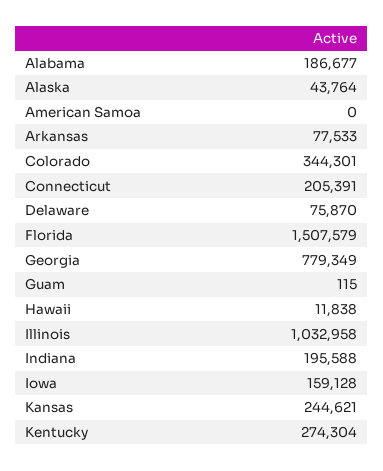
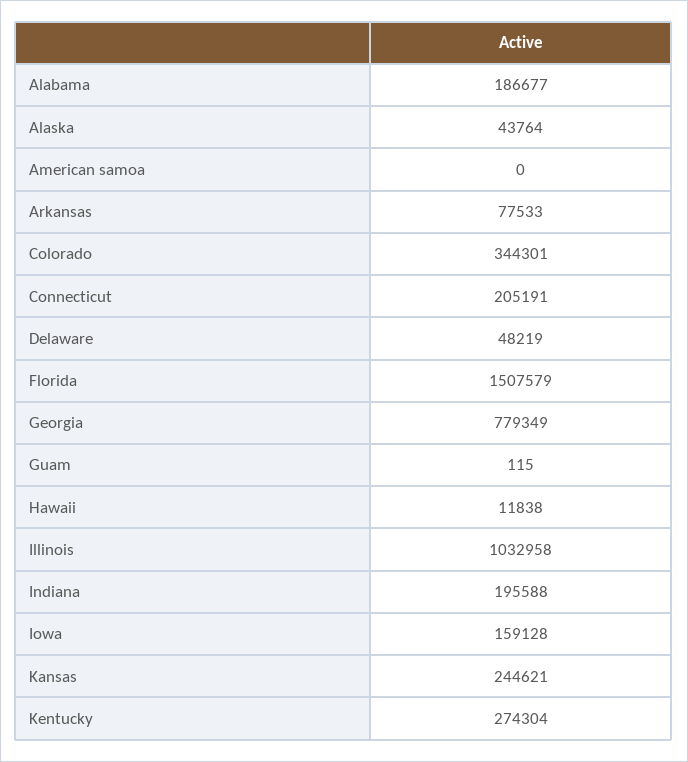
  {
    "Alabama": 186677,
    "Alaska": 43764,
    "American Samoa": 0,
    "Arkansas": 77533,
    "Colorado": 344301,
-   "Connecticut": 205391,
+   "Connecticut": 205191,
-   "Delaware": 75870,
+   "Delaware": 48219,
    "Florida": 1507579,
    "Georgia": 779349,
    "Guam": 115,
    "Hawaii": 11838,
    "Illinois": 1032958,
    "Indiana": 195588,
    "Iowa": 159128,
    "Kansas": 244621,
    "Kentucky": 274304
  }

